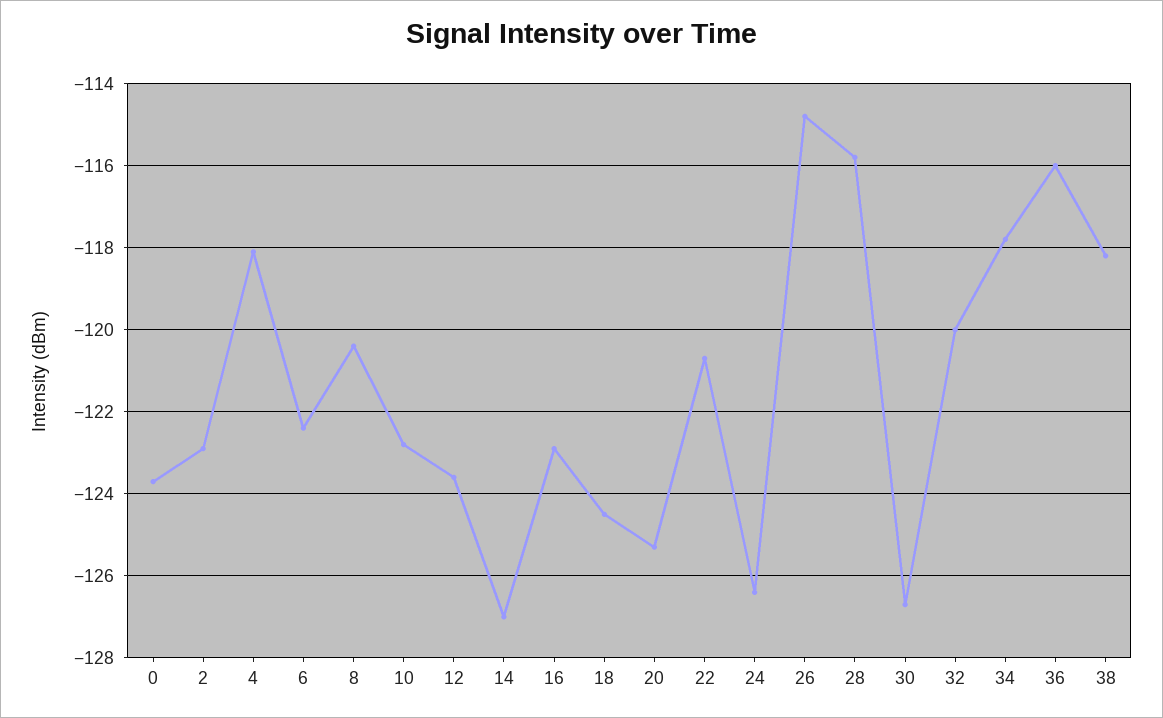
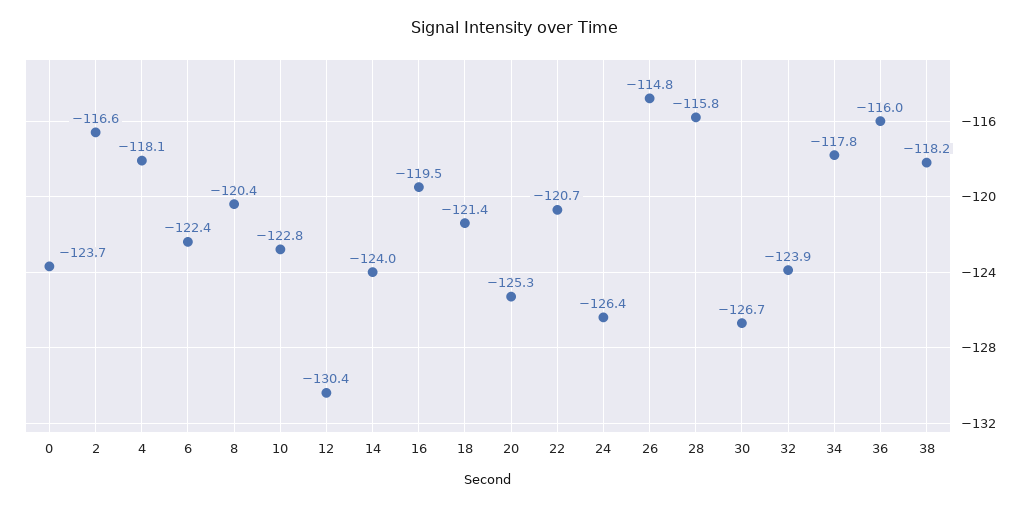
  {
    "0": -123.7,
-   "2": -123,
+   "2": -116.6,
    "4": -118.1,
    "6": -122.4,
    "8": -120.4,
    "10": -122.8,
-   "12": -123.5,
+   "12": -130.4,
-   "14": -127,
+   "14": -124,
-   "16": -123,
+   "16": -119.5,
-   "18": -124.5,
+   "18": -121.4,
    "20": -125.3,
    "22": -120.7,
    "24": -126.4,
    "26": -114.8,
    "28": -115.8,
    "30": -126.7,
-   "32": -120,
+   "32": -123.9,
    "34": -117.8,
    "36": -116,
    "38": -118.2
  }

